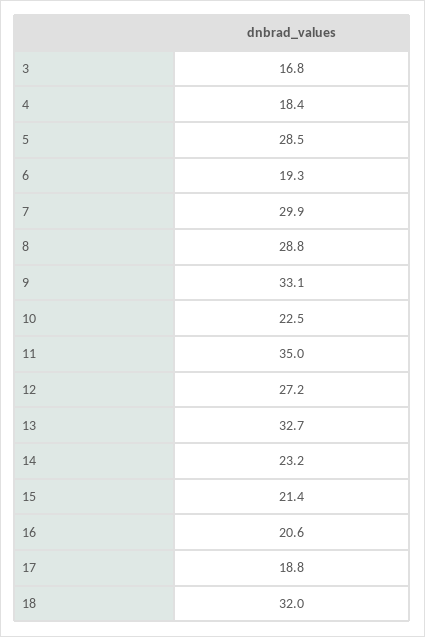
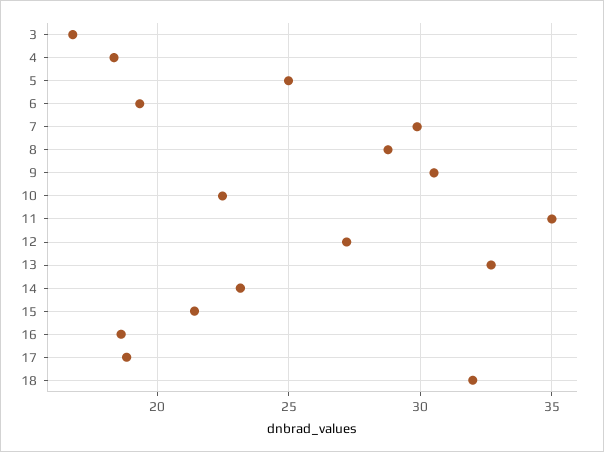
  {
    "3": 16.8,
    "4": 18.4,
-   "5": 28.5,
+   "5": 25,
    "6": 19.3,
    "7": 29.9,
    "8": 28.8,
-   "9": 33.1,
+   "9": 30.5,
    "10": 22.5,
    "11": 35,
    "12": 27.2,
    "13": 32.7,
    "14": 23.2,
    "15": 21.4,
-   "16": 20.6,
+   "16": 18.5,
    "17": 18.8,
    "18": 32
  }

